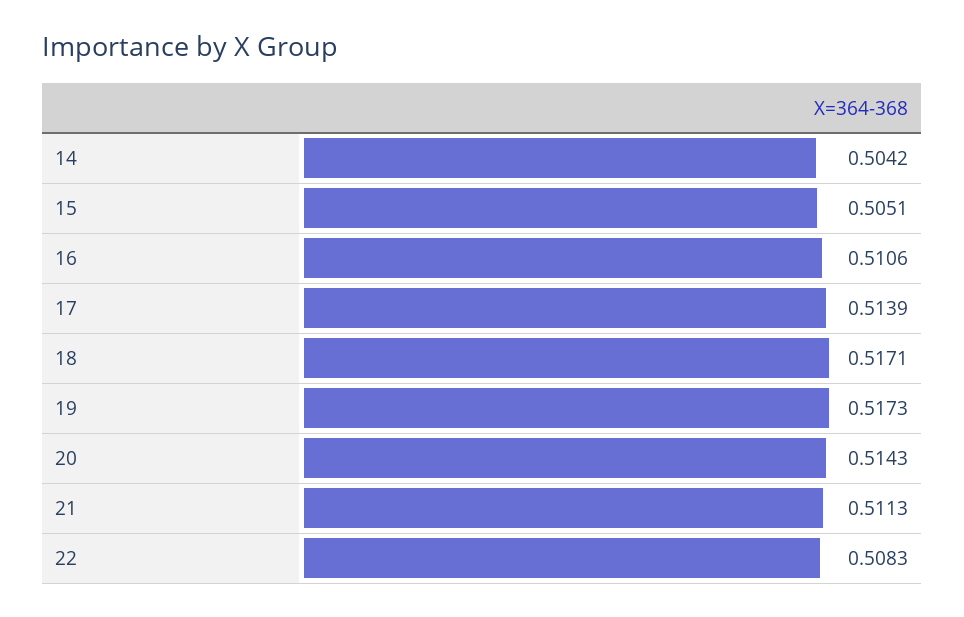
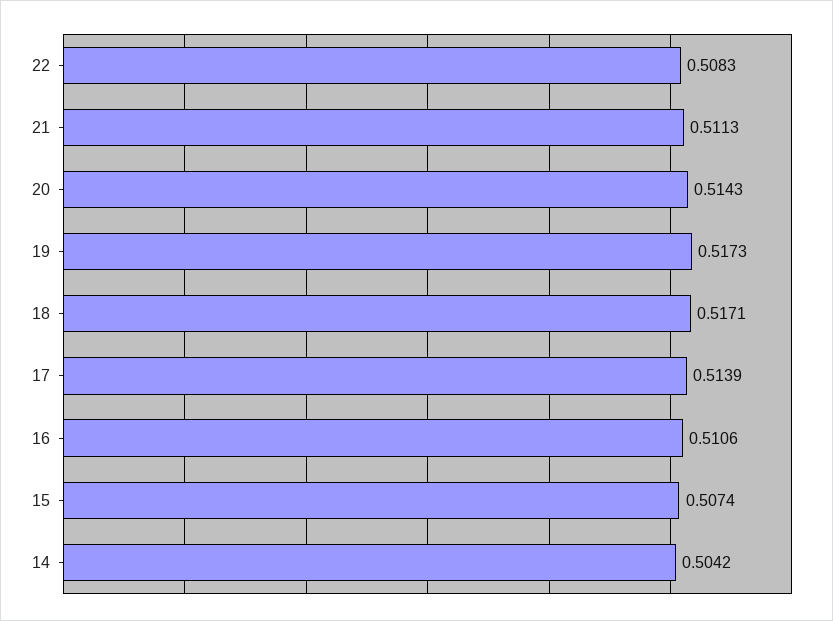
  {
    "14": 0.5042,
-   "15": 0.5051,
+   "15": 0.5074,
    "16": 0.5106,
    "17": 0.5139,
    "18": 0.5171,
    "19": 0.5173,
    "20": 0.5143,
    "21": 0.5113,
    "22": 0.5083
  }

